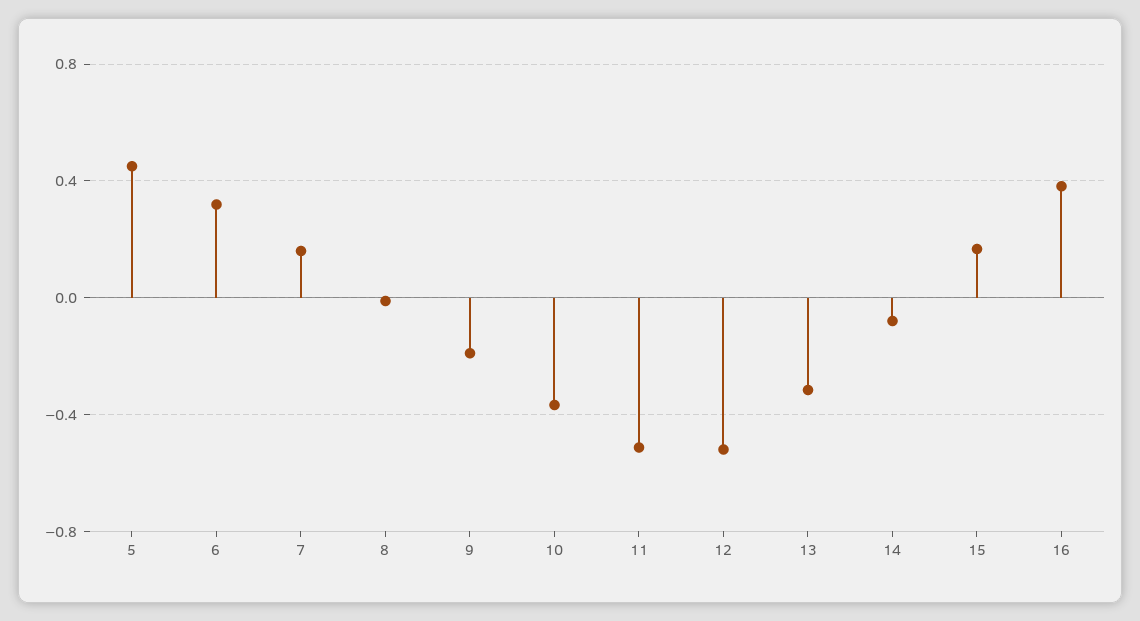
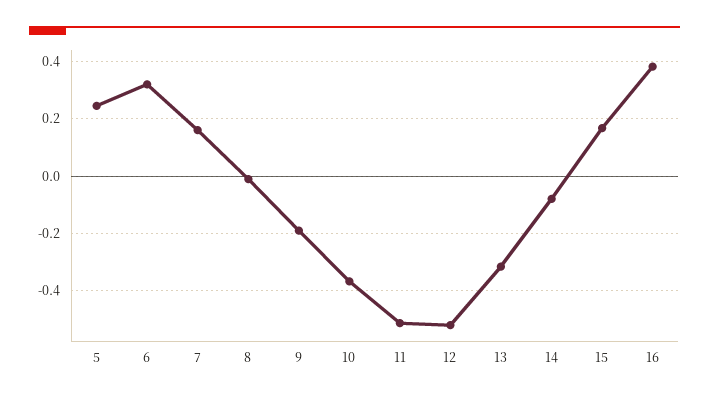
  {
-   "5": 0.45,
+   "5": 0.25,
    "6": 0.325,
    "7": 0.15,
    "8": 0,
    "9": -0.2,
    "10": -0.375,
    "11": -0.525,
    "12": -0.525,
    "13": -0.325,
    "14": -0.075,
    "15": 0.175,
    "16": 0.375
  }

